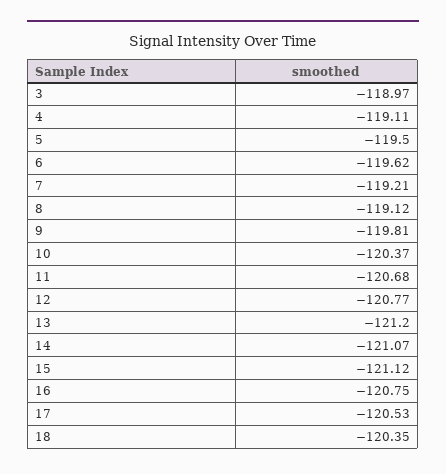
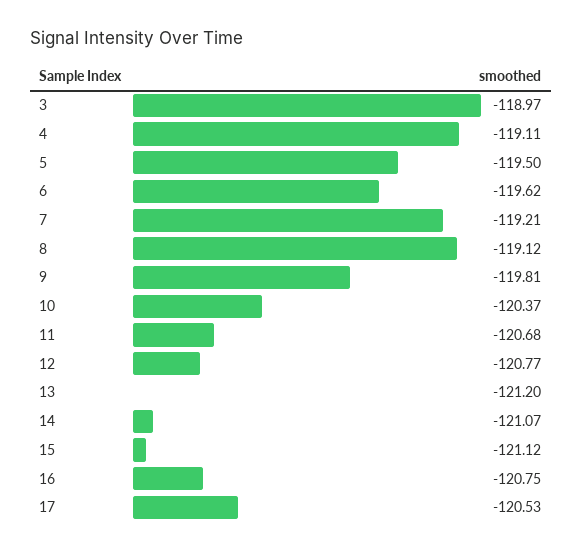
  {
    "3": -118.97,
    "4": -119.11,
    "5": -119.5,
    "6": -119.62,
    "7": -119.21,
    "8": -119.12,
    "9": -119.81,
    "10": -120.37,
    "11": -120.68,
    "12": -120.77,
    "13": -121.2,
    "14": -121.07,
    "15": -121.12,
    "16": -120.75,
-   "17": -120.53,
+   "17": -120.53
-   "18": -120.35
  }

